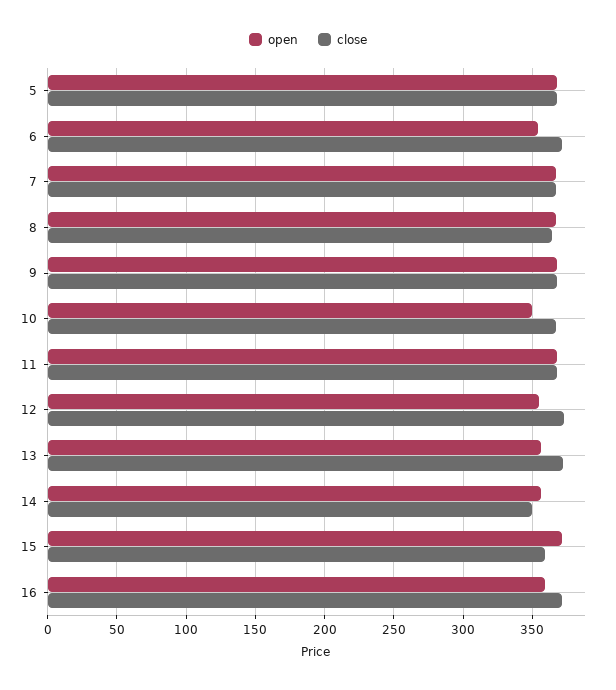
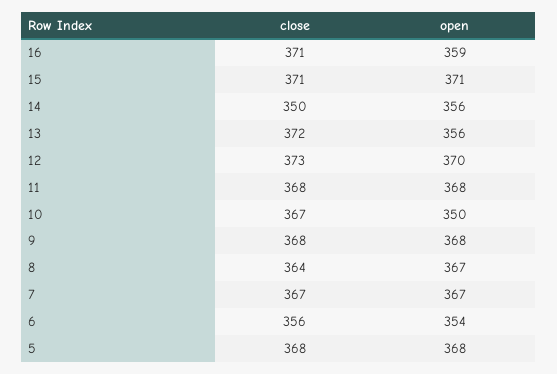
  {
    "open": {
      "5": 368,
      "6": 354,
      "7": 367,
      "8": 367,
      "9": 368,
      "10": 350,
      "11": 368,
-     "12": 355,
+     "12": 370,
      "13": 356,
      "14": 356,
      "15": 371,
      "16": 359
    },
    "close": {
      "5": 368,
-     "6": 370,
+     "6": 356,
      "7": 367,
      "8": 364,
      "9": 368,
      "10": 367,
      "11": 368,
      "12": 373,
      "13": 372,
      "14": 350,
-     "15": 360,
+     "15": 371,
      "16": 371
    }
  }

